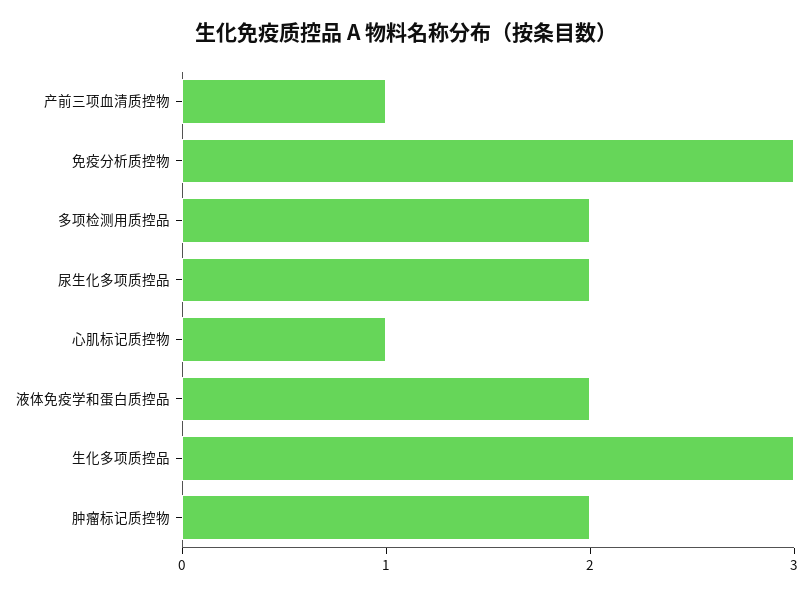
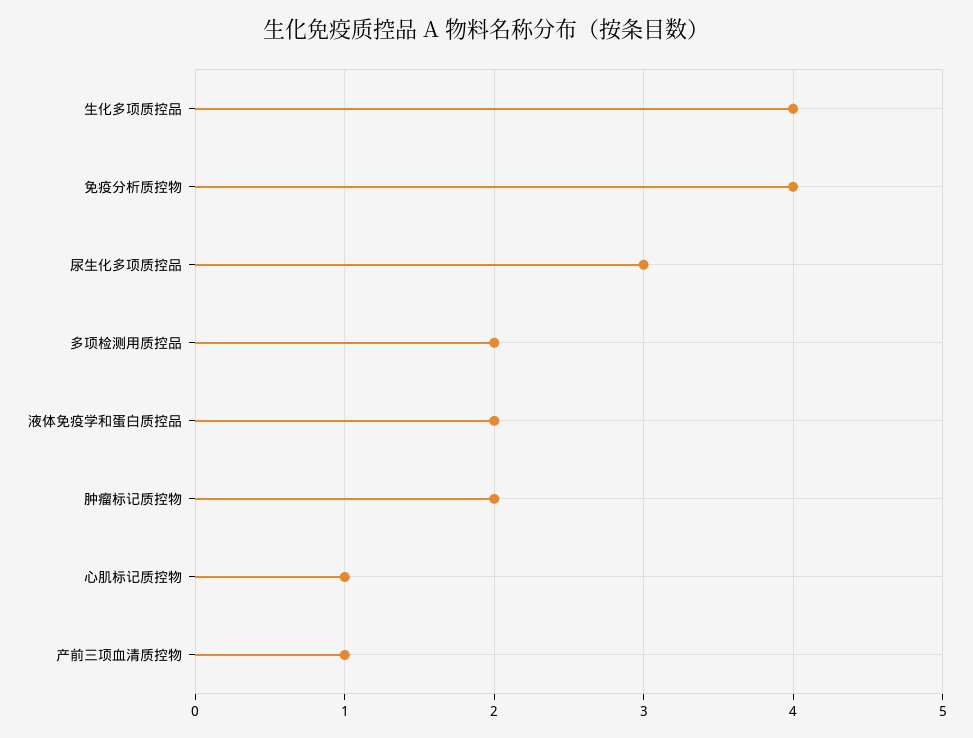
  {
    "产前三项血清质控物": 1,
-   "免疫分析质控物": 3,
+   "免疫分析质控物": 4,
    "多项检测用质控品": 2,
-   "尿生化多项质控品": 2,
+   "尿生化多项质控品": 3,
    "心肌标记质控物": 1,
    "液体免疫学和蛋白质控品": 2,
-   "生化多项质控品": 3,
+   "生化多项质控品": 4,
    "肿瘤标记质控物": 2
  }

